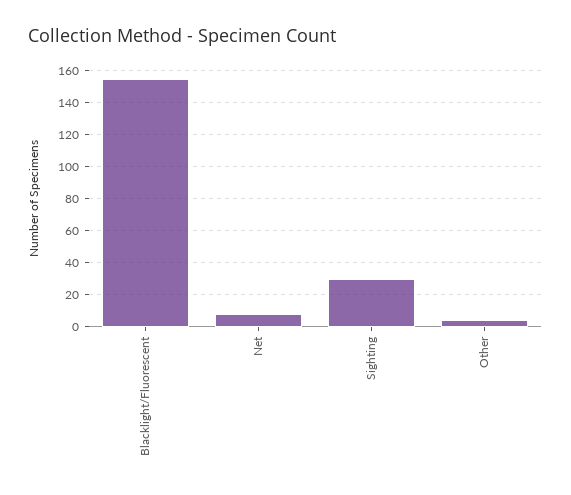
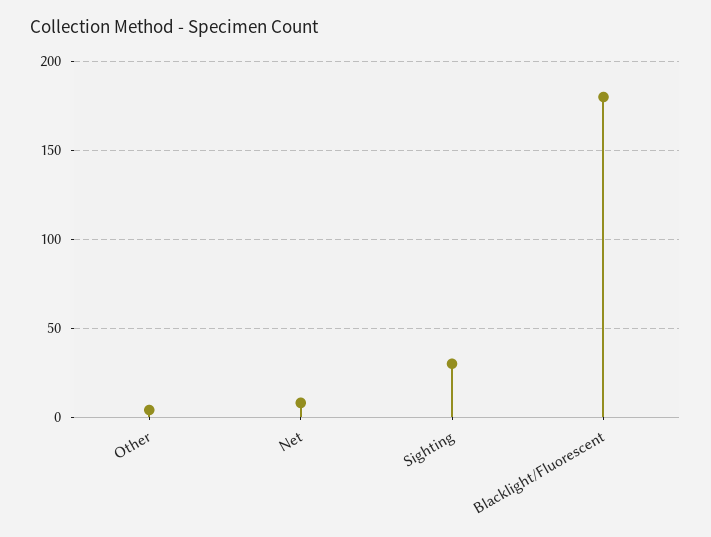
  {
-   "Blacklight/Fluorescent": 155,
+   "Blacklight/Fluorescent": 180,
    "Net": 10,
    "Sighting": 30,
    "Other": 5
  }

